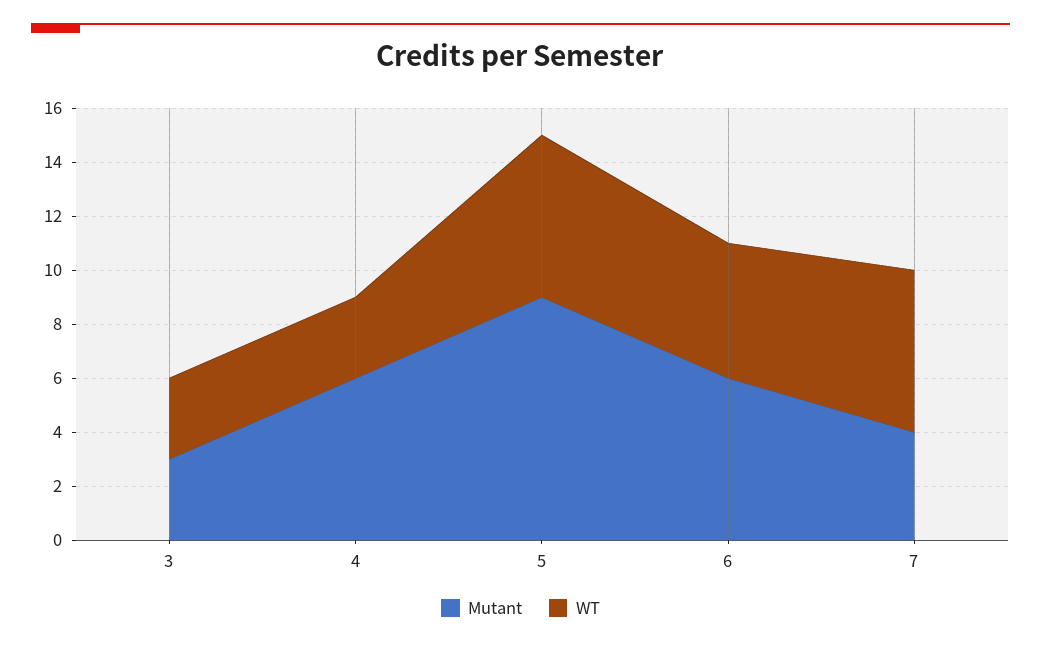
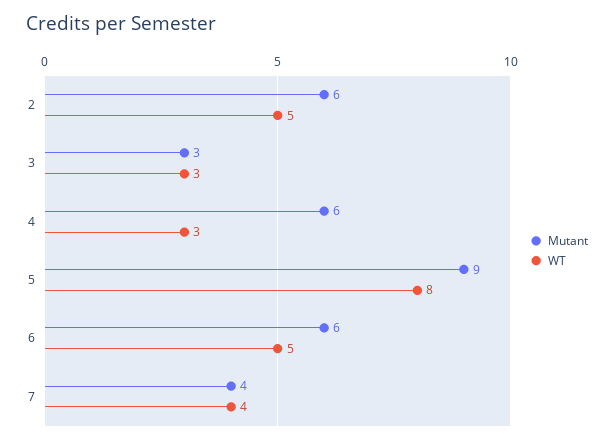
  {
    "Mutant": {
      "3": 3,
      "4": 6,
      "5": 9,
      "6": 6,
-     "7": 4
+     "7": 4,
+     "2": 6
    },
    "WT": {
      "3": 3,
      "4": 3,
-     "5": 6,
+     "5": 8,
      "6": 5,
-     "7": 6
+     "7": 4,
+     "2": 5
    }
  }

